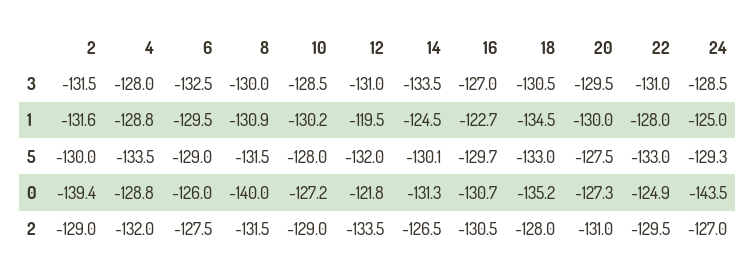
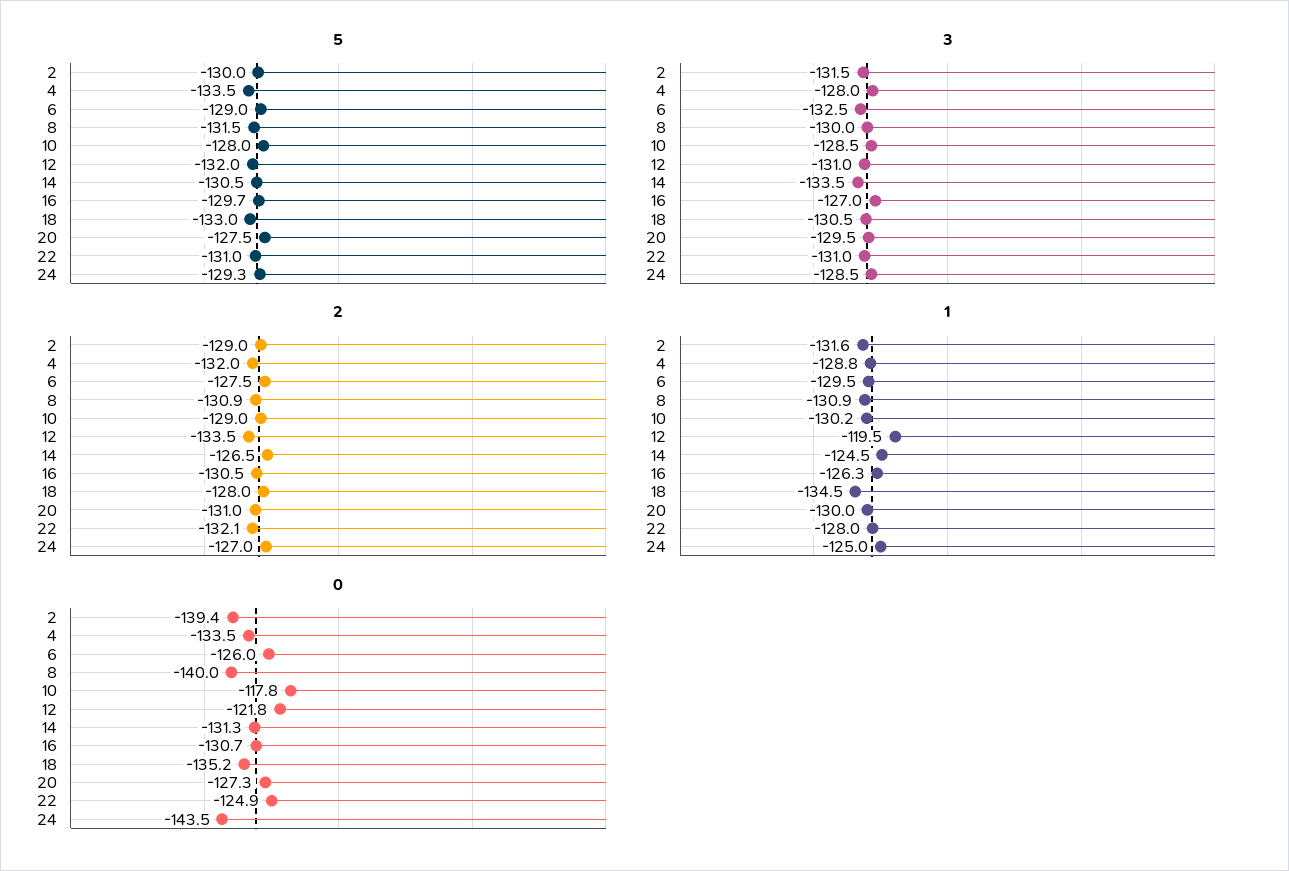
  {
    "3": {
      "2": -131.5,
      "4": -128,
      "6": -132.5,
      "8": -130,
      "10": -128.5,
      "12": -131,
      "14": -133.5,
      "16": -127,
      "18": -130.5,
      "20": -129.5,
      "22": -131,
      "24": -128.5
    },
    "1": {
      "2": -131.6,
      "4": -128.8,
      "6": -129.5,
      "8": -130.9,
      "10": -130.2,
      "12": -119.5,
      "14": -124.5,
-     "16": -122.7,
+     "16": -126.3,
      "18": -134.5,
      "20": -130,
      "22": -128,
      "24": -125
    },
    "5": {
      "2": -130,
      "4": -133.5,
      "6": -129,
      "8": -131.5,
      "10": -128,
      "12": -132,
-     "14": -130.1,
+     "14": -130.5,
      "16": -129.7,
      "18": -133,
      "20": -127.5,
-     "22": -133,
+     "22": -131,
      "24": -129.3
    },
    "0": {
      "2": -139.4,
-     "4": -128.8,
+     "4": -133.5,
      "6": -126,
      "8": -140,
-     "10": -127.2,
+     "10": -117.8,
      "12": -121.8,
      "14": -131.3,
      "16": -130.7,
      "18": -135.2,
      "20": -127.3,
      "22": -124.9,
      "24": -143.5
    },
    "2": {
      "2": -129,
      "4": -132,
      "6": -127.5,
-     "8": -131.5,
+     "8": -130.9,
      "10": -129,
      "12": -133.5,
      "14": -126.5,
      "16": -130.5,
      "18": -128,
      "20": -131,
-     "22": -129.5,
+     "22": -132.1,
      "24": -127
    }
  }

